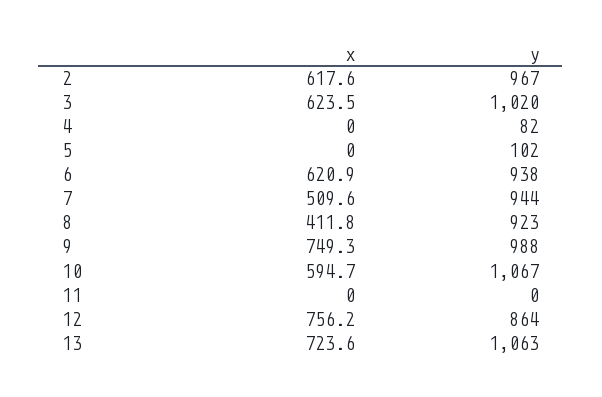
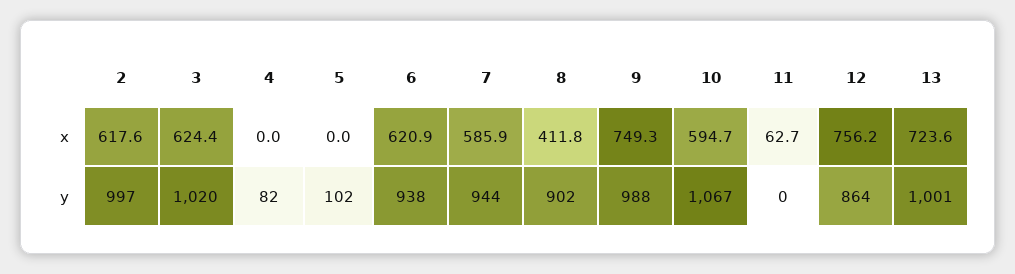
  {
    "x": {
      "2": 617.6,
-     "3": 623.5,
+     "3": 624.4,
      "4": 0,
      "5": 0,
      "6": 620.9,
-     "7": 509.6,
+     "7": 585.9,
      "8": 411.8,
      "9": 749.3,
      "10": 594.7,
-     "11": 0,
+     "11": 62.7,
      "12": 756.2,
      "13": 723.6
    },
    "y": {
-     "2": 967,
+     "2": 997,
      "3": 1020,
      "4": 82,
      "5": 102,
      "6": 938,
      "7": 944,
-     "8": 923,
+     "8": 902,
      "9": 988,
      "10": 1067,
      "11": 0,
      "12": 864,
-     "13": 1063
+     "13": 1001
    }
  }

